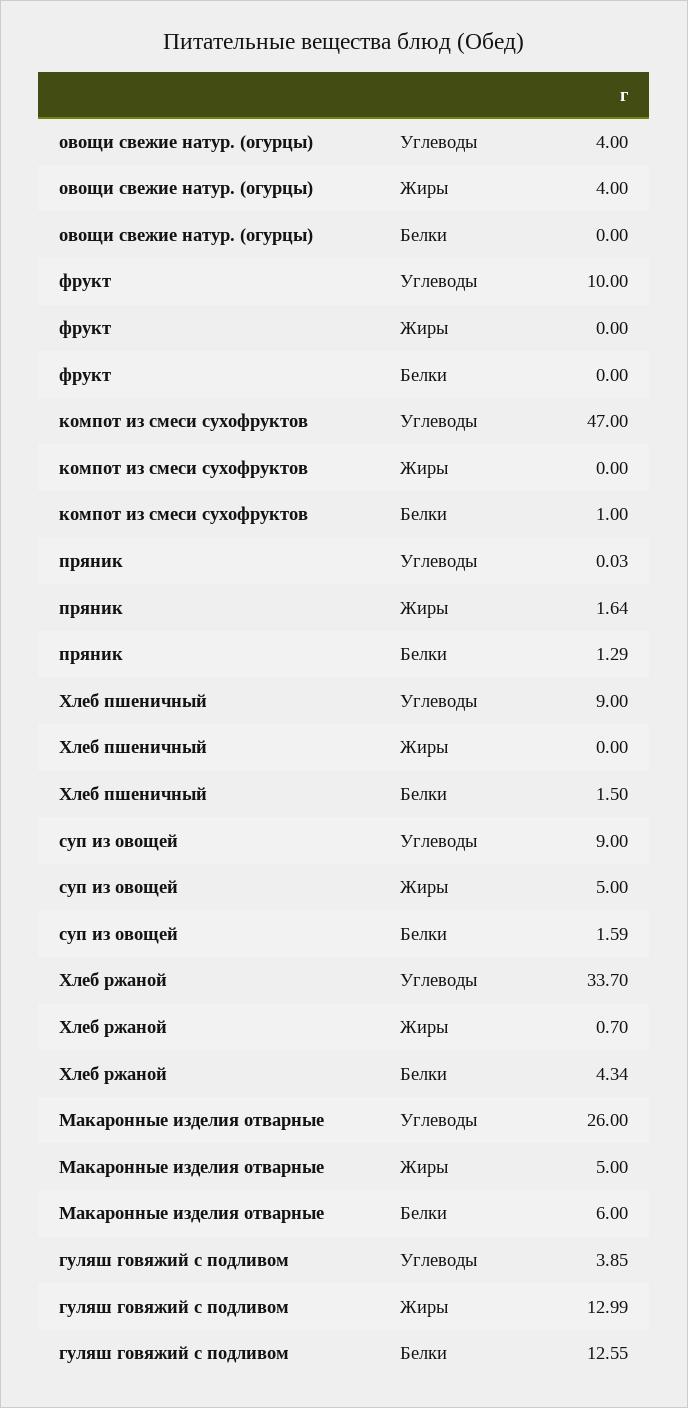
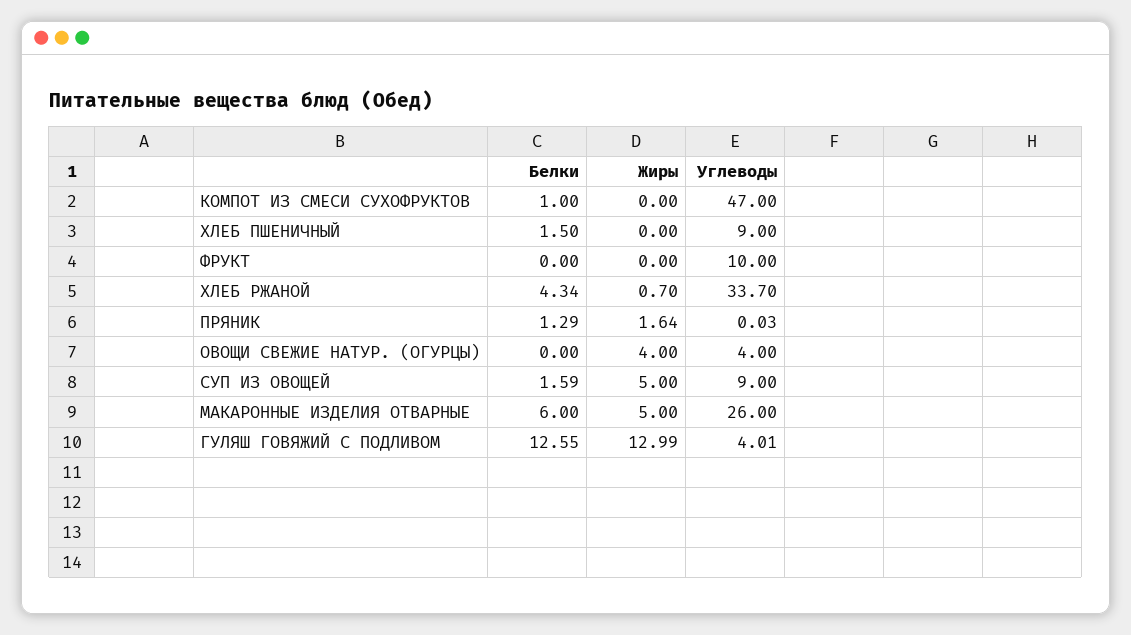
  {
    "овощи свежие натур. (огурцы)": {
      "Углеводы": 4,
      "Жиры": 4,
      "Белки": 0
    },
    "фрукт": {
      "Углеводы": 10,
      "Жиры": 0,
      "Белки": 0
    },
    "компот из смеси сухофруктов": {
      "Углеводы": 47,
      "Жиры": 0,
      "Белки": 1
    },
    "пряник": {
      "Углеводы": 0.03,
      "Жиры": 1.64,
      "Белки": 1.29
    },
    "Хлеб пшеничный": {
      "Углеводы": 9,
      "Жиры": 0,
      "Белки": 1.5
    },
    "суп из овощей": {
      "Углеводы": 9,
      "Жиры": 5,
      "Белки": 1.59
    },
    "Хлеб ржаной": {
      "Углеводы": 33.7,
      "Жиры": 0.7,
      "Белки": 4.34
    },
    "Макаронные изделия отварные": {
      "Углеводы": 26,
      "Жиры": 5,
      "Белки": 6
    },
    "гуляш говяжий с подливом": {
-     "Углеводы": 3.85,
+     "Углеводы": 4.01,
      "Жиры": 12.99,
      "Белки": 12.55
    }
  }

